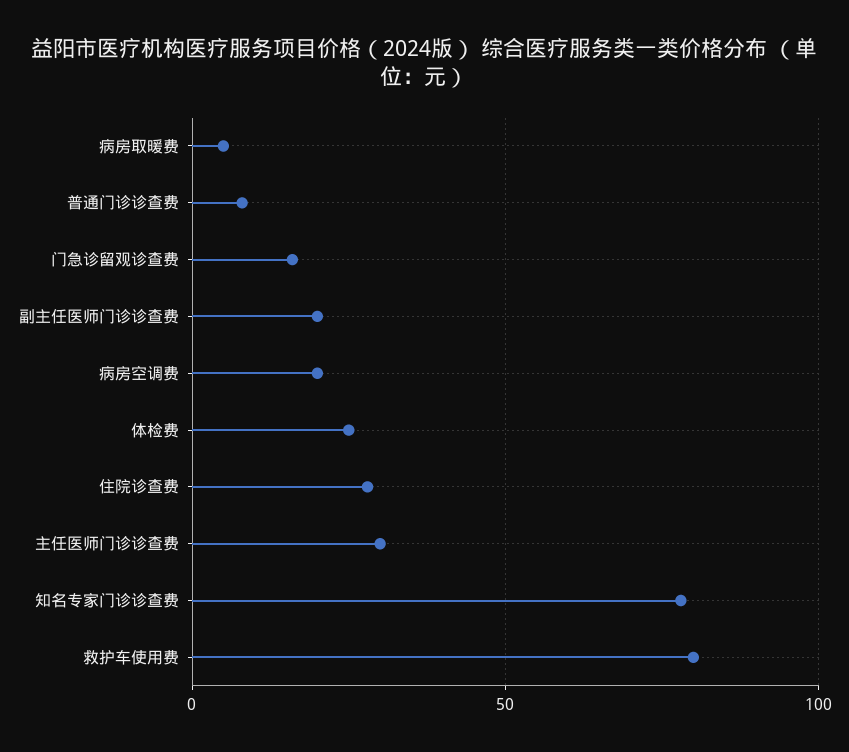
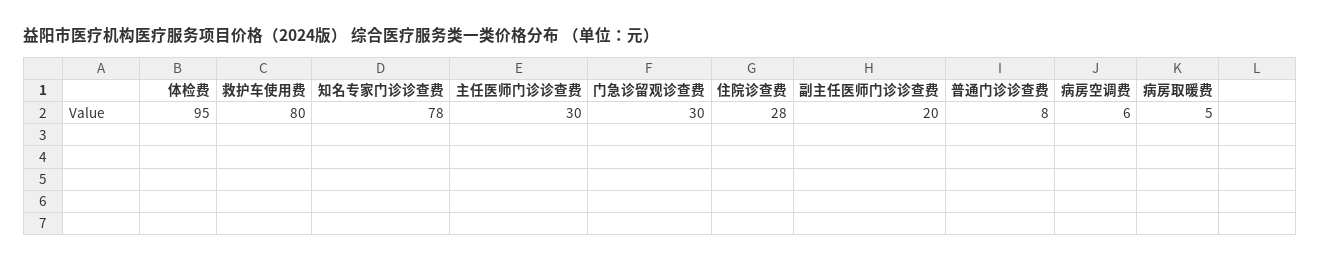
  {
    "病房取暖费": 5,
    "普通门诊诊查费": 8,
-   "门急诊留观诊查费": 15,
+   "门急诊留观诊查费": 30,
    "副主任医师门诊诊查费": 20,
-   "病房空调费": 20,
+   "病房空调费": 6,
-   "体检费": 25,
+   "体检费": 95,
    "住院诊查费": 28,
    "主任医师门诊诊查费": 30,
    "知名专家门诊诊查费": 78,
    "救护车使用费": 80
  }

